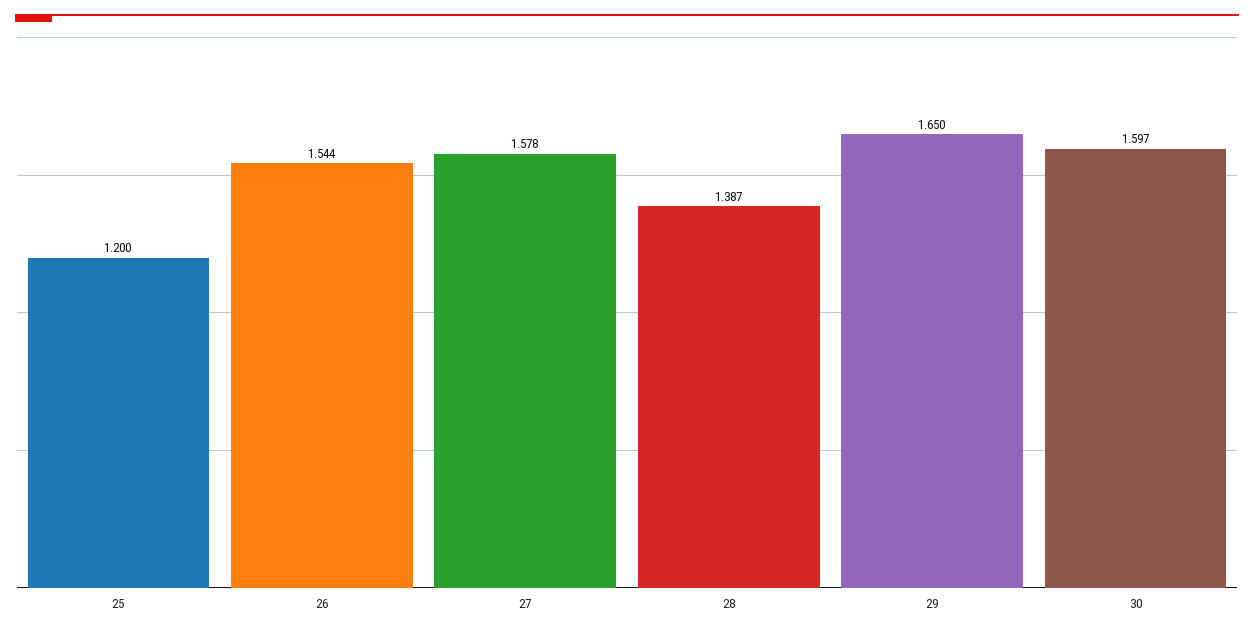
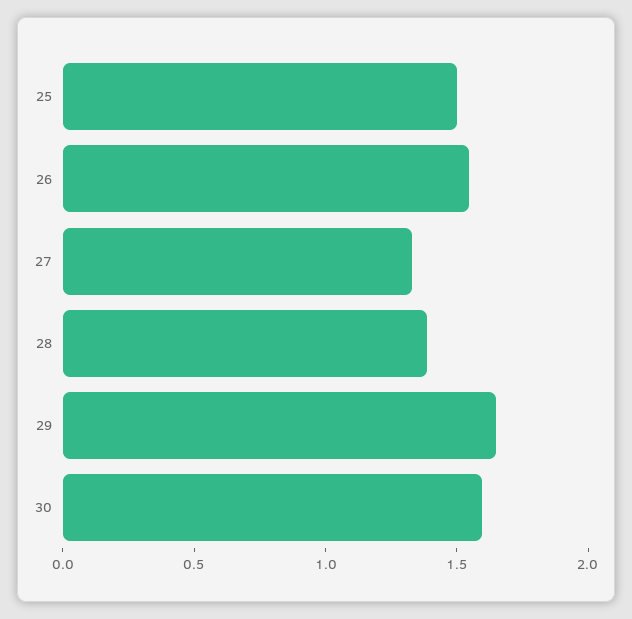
  {
-   "25": 1.2,
+   "25": 1.5,
    "26": 1.544,
-   "27": 1.578,
+   "27": 1.3,
    "28": 1.387,
    "29": 1.65,
    "30": 1.597
  }

